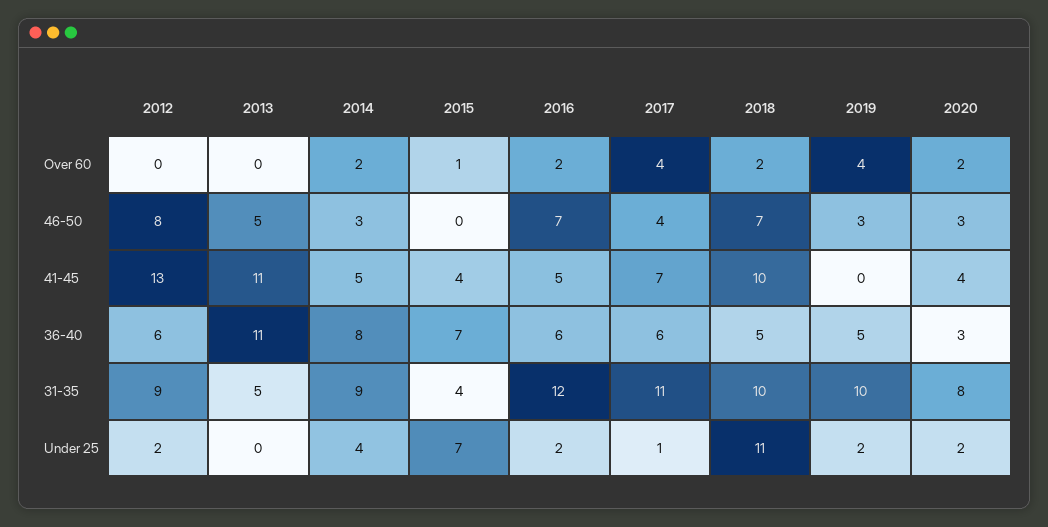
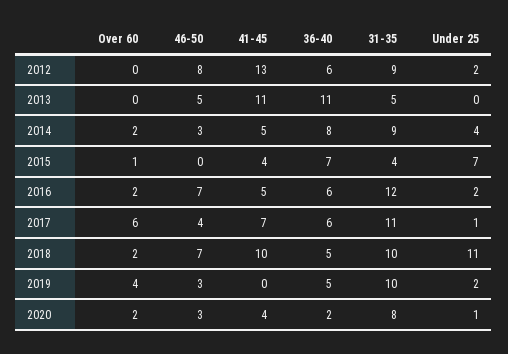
  {
    "2012": {
      "Over 60": 0,
      "46-50": 8,
      "41-45": 13,
      "36-40": 6,
      "31-35": 9,
      "Under 25": 2
    },
    "2013": {
      "Over 60": 0,
      "46-50": 5,
      "41-45": 11,
      "36-40": 11,
      "31-35": 5,
      "Under 25": 0
    },
    "2014": {
      "Over 60": 2,
      "46-50": 3,
      "41-45": 5,
      "36-40": 8,
      "31-35": 9,
      "Under 25": 4
    },
    "2015": {
      "Over 60": 1,
      "46-50": 0,
      "41-45": 4,
      "36-40": 7,
      "31-35": 4,
      "Under 25": 7
    },
    "2016": {
      "Over 60": 2,
      "46-50": 7,
      "41-45": 5,
      "36-40": 6,
      "31-35": 12,
      "Under 25": 2
    },
    "2017": {
-     "Over 60": 4,
+     "Over 60": 6,
      "46-50": 4,
      "41-45": 7,
      "36-40": 6,
      "31-35": 11,
      "Under 25": 1
    },
    "2018": {
      "Over 60": 2,
      "46-50": 7,
      "41-45": 10,
      "36-40": 5,
      "31-35": 10,
      "Under 25": 11
    },
    "2019": {
      "Over 60": 4,
      "46-50": 3,
      "41-45": 0,
      "36-40": 5,
      "31-35": 10,
      "Under 25": 2
    },
    "2020": {
      "Over 60": 2,
      "46-50": 3,
      "41-45": 4,
-     "36-40": 3,
+     "36-40": 2,
      "31-35": 8,
-     "Under 25": 2
+     "Under 25": 1
    }
  }

